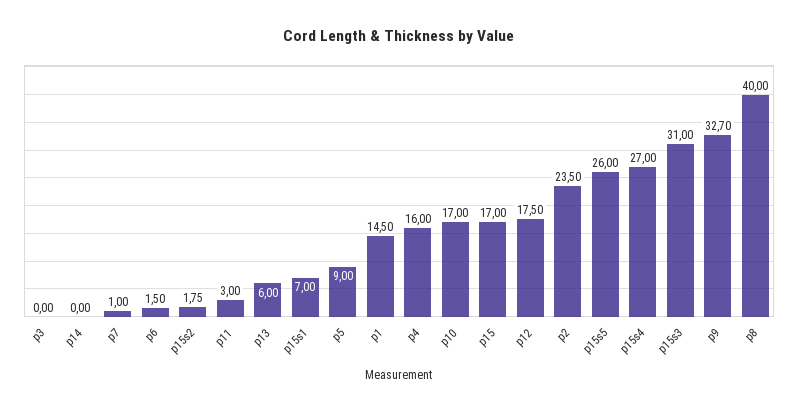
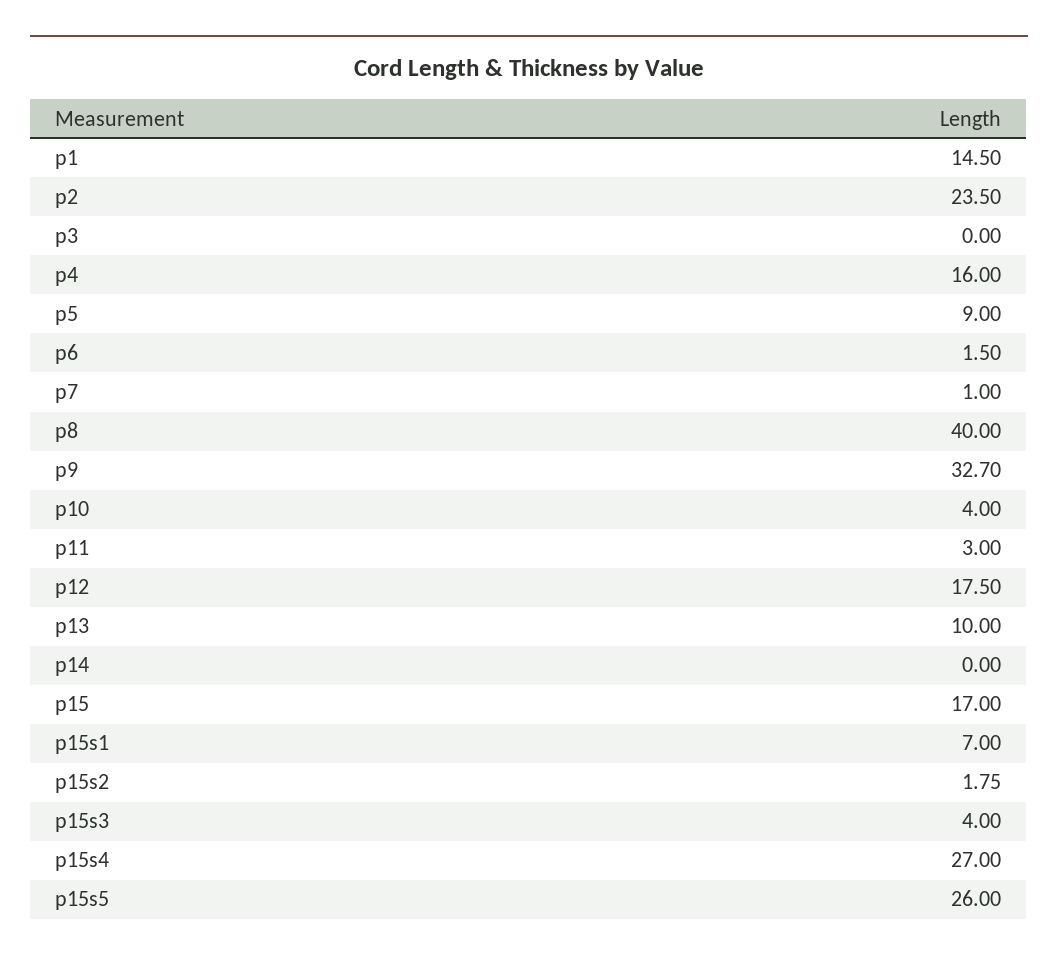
  {
    "p3": 0,
    "p14": 0,
    "p7": 1,
    "p6": 1.5,
    "p15s2": 1.75,
    "p11": 3,
-   "p13": 6,
+   "p13": 10,
    "p15s1": 7,
    "p5": 9,
    "p1": 14.5,
    "p4": 16,
-   "p10": 17,
+   "p10": 4,
    "p15": 17,
    "p12": 17.5,
    "p2": 23.5,
    "p15s5": 26,
    "p15s4": 27,
-   "p15s3": 31,
+   "p15s3": 4,
    "p9": 32.7,
    "p8": 40
  }

